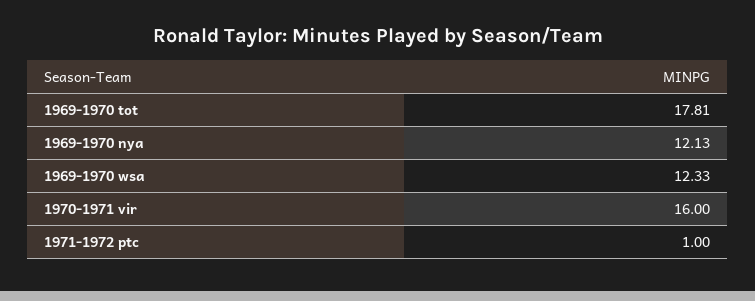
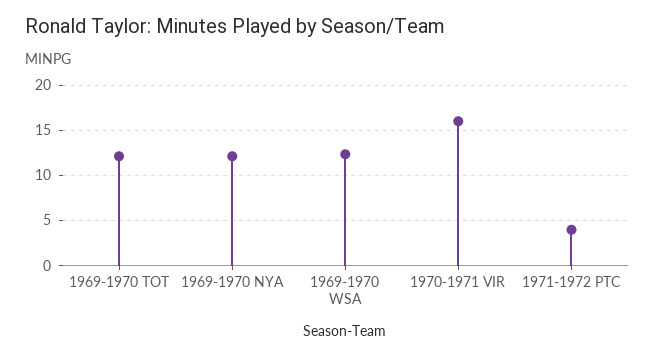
  {
-   "1969-1970 tot": 17.81,
+   "1969-1970 tot": 12,
    "1969-1970 nya": 12.13,
    "1969-1970 wsa": 12.33,
    "1970-1971 vir": 16,
-   "1971-1972 ptc": 1
+   "1971-1972 ptc": 4
  }

